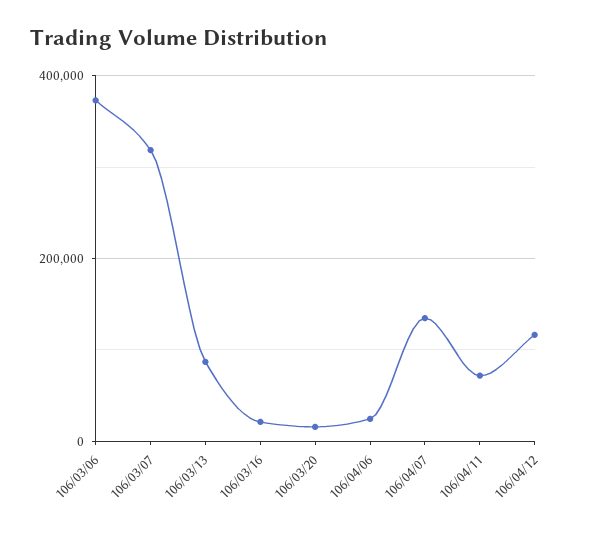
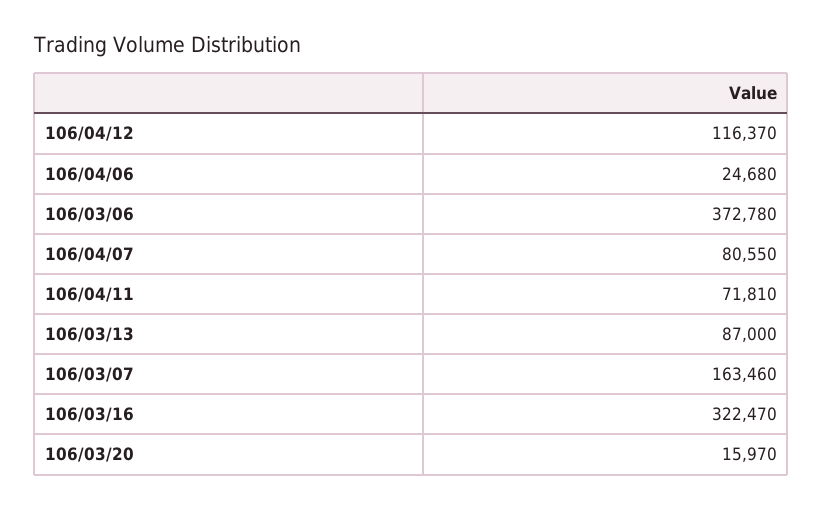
  {
    "106/03/06": 372780,
-   "106/03/07": 320000,
+   "106/03/07": 163460,
    "106/03/13": 87000,
-   "106/03/16": 20000,
+   "106/03/16": 322470,
    "106/03/20": 15970,
    "106/04/06": 24680,
-   "106/04/07": 140000,
+   "106/04/07": 80550,
    "106/04/11": 71810,
    "106/04/12": 116370
  }

